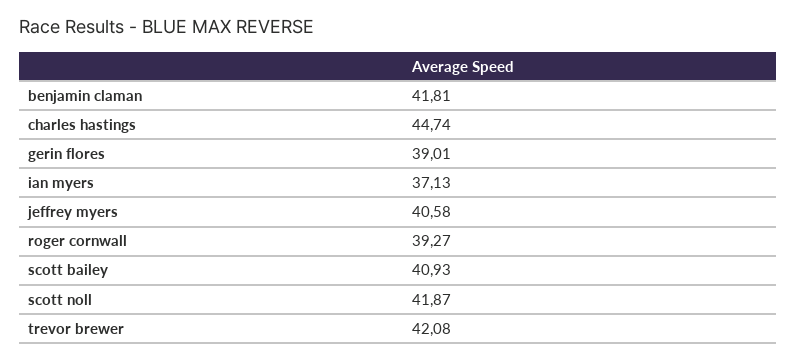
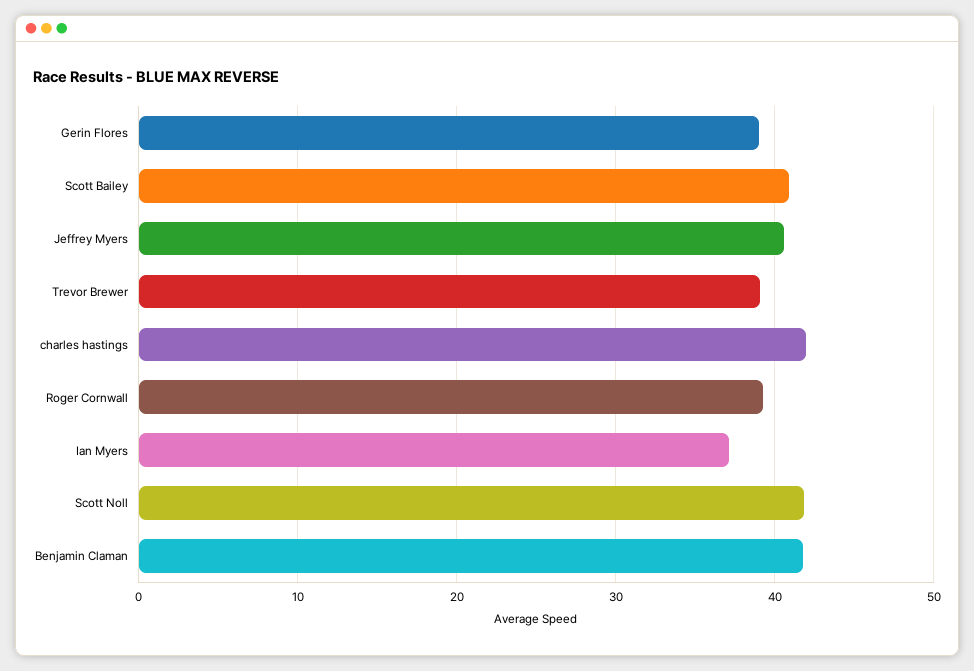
  {
    "benjamin claman": 41.81,
-   "charles hastings": 44.74,
+   "charles hastings": 42,
    "gerin flores": 39.01,
    "ian myers": 37.13,
    "jeffrey myers": 40.58,
    "roger cornwall": 39.27,
    "scott bailey": 40.93,
    "scott noll": 41.87,
-   "trevor brewer": 42.08
+   "trevor brewer": 39
  }

